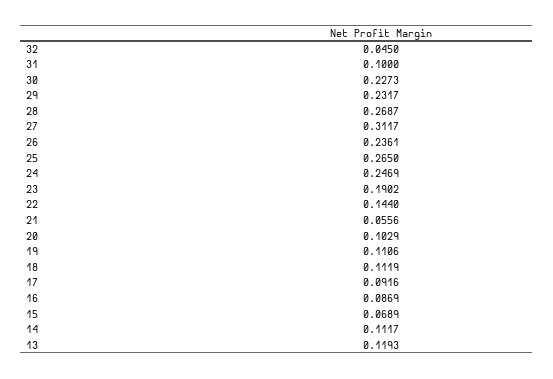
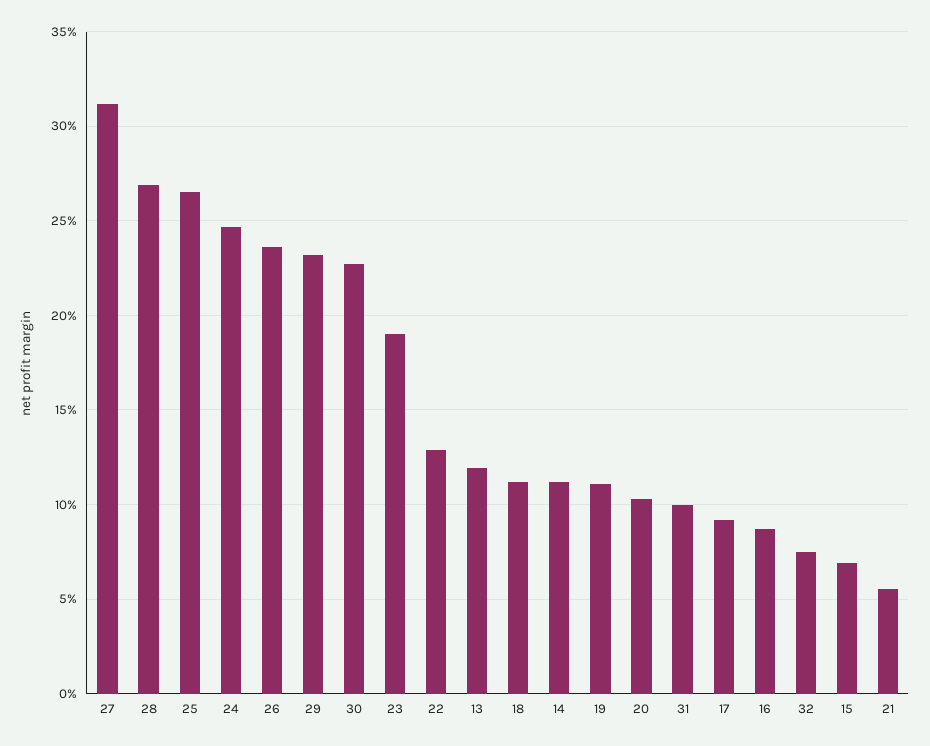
  {
-   "32": 0.045,
+   "32": 0.075,
    "31": 0.1,
    "30": 0.2273,
    "29": 0.2317,
    "28": 0.2687,
    "27": 0.3117,
    "26": 0.2361,
    "25": 0.265,
    "24": 0.2469,
    "23": 0.1902,
-   "22": 0.144,
+   "22": 0.13,
    "21": 0.0556,
    "20": 0.1029,
    "19": 0.1106,
    "18": 0.1119,
    "17": 0.0916,
    "16": 0.0869,
    "15": 0.0689,
    "14": 0.1117,
    "13": 0.1193
  }

